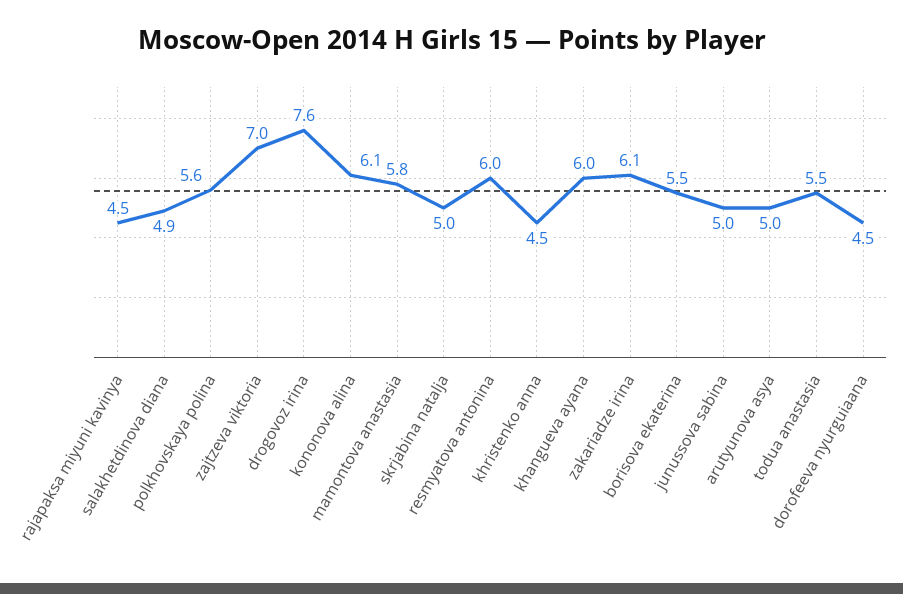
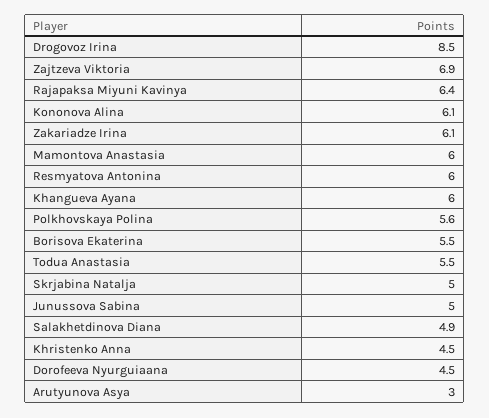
  {
-   "rajapaksa miyuni kavinya": 4.5,
+   "rajapaksa miyuni kavinya": 6.4,
    "salakhetdinova diana": 4.9,
    "polkhovskaya polina": 5.6,
-   "zajtzeva viktoria": 7,
+   "zajtzeva viktoria": 6.9,
-   "drogovoz irina": 7.6,
+   "drogovoz irina": 8.5,
    "kononova alina": 6.1,
-   "mamontova anastasia": 5.8,
+   "mamontova anastasia": 6,
    "skrjabina natalja": 5,
    "resmyatova antonina": 6,
    "khristenko anna": 4.5,
    "khangueva ayana": 6,
    "zakariadze irina": 6.1,
    "borisova ekaterina": 5.5,
    "junussova sabina": 5,
-   "arutyunova asya": 5,
+   "arutyunova asya": 3,
    "todua anastasia": 5.5,
    "dorofeeva nyurguiaana": 4.5
  }

